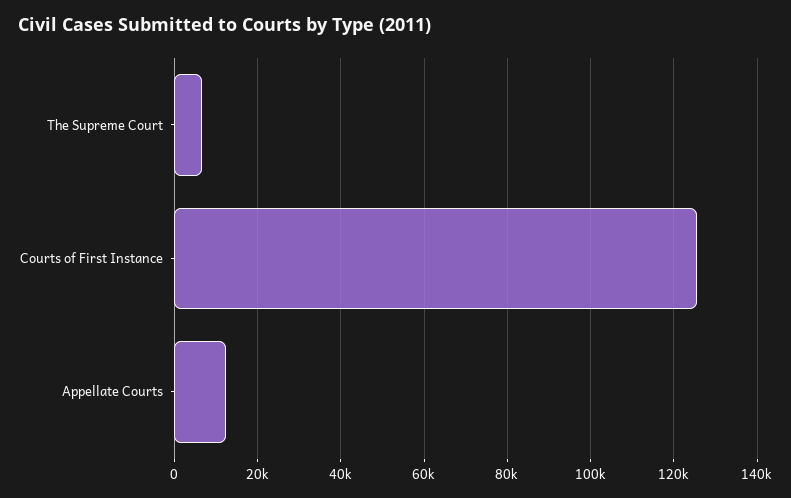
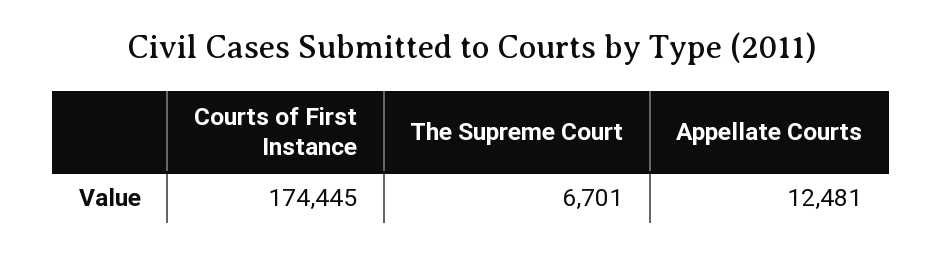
  {
    "The Supreme Court": 6701,
-   "Courts of First Instance": 126000,
+   "Courts of First Instance": 174445,
    "Appellate Courts": 12481
  }

